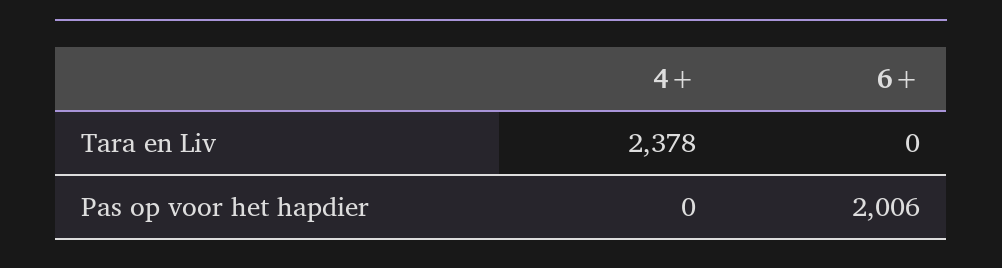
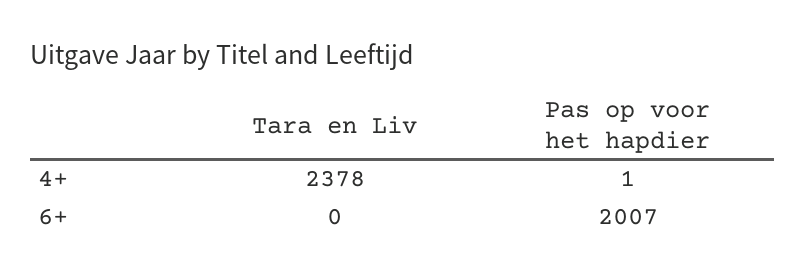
  {
    "4+": {
      "Tara en Liv": 2378,
-     "Pas op voor het hapdier": 0
+     "Pas op voor het hapdier": 1
    },
    "6+": {
      "Tara en Liv": 0,
-     "Pas op voor het hapdier": 2006
+     "Pas op voor het hapdier": 2007
    }
  }

